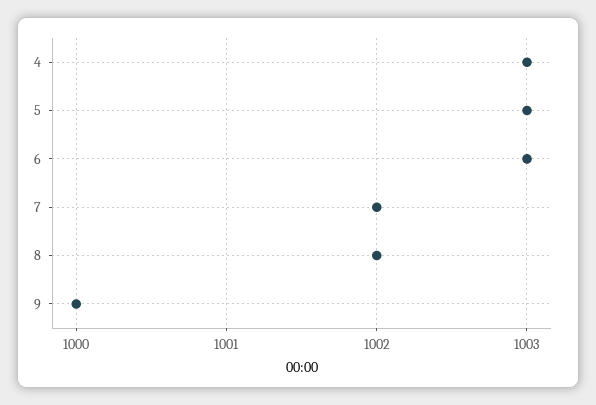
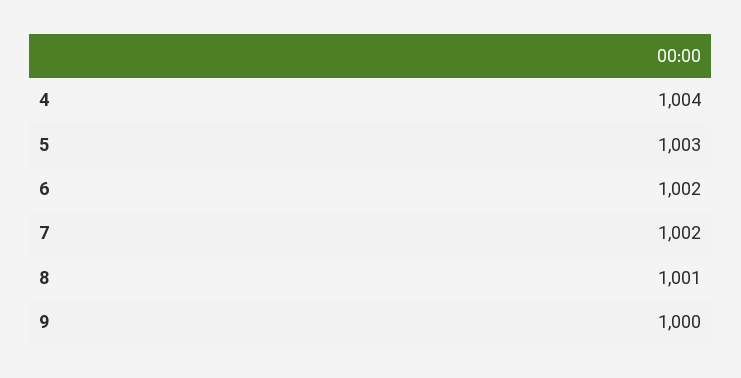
  {
-   "4": 1003,
+   "4": 1004,
    "5": 1003,
-   "6": 1003,
+   "6": 1002,
    "7": 1002,
-   "8": 1002,
+   "8": 1001,
    "9": 1000
  }

